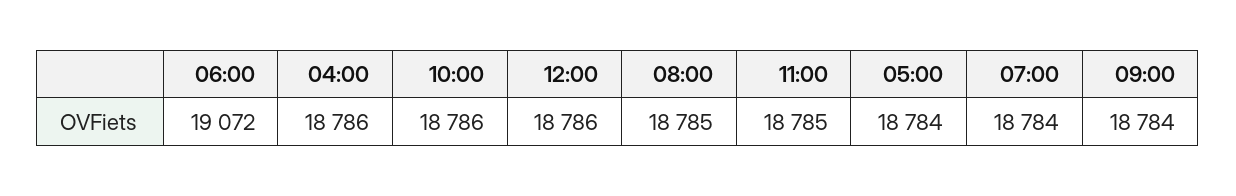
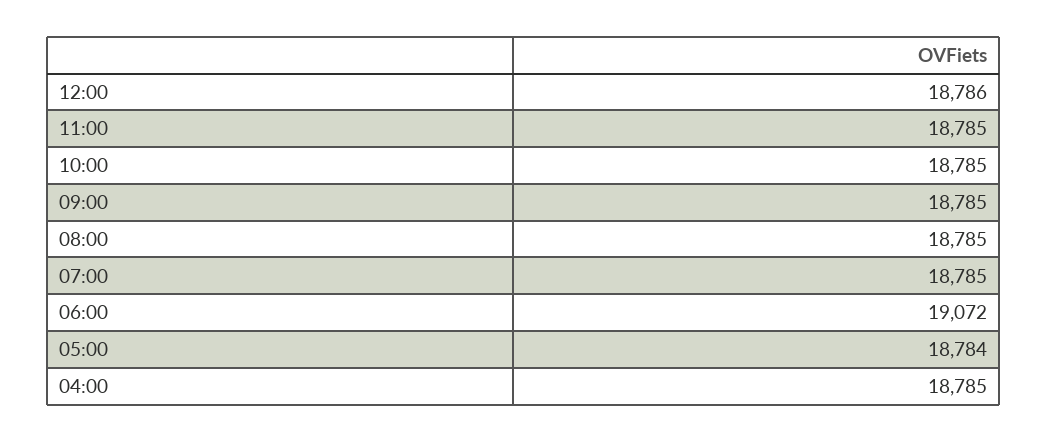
  {
    "06:00": 19072,
-   "04:00": 18786,
+   "04:00": 18785,
-   "10:00": 18786,
+   "10:00": 18785,
    "12:00": 18786,
    "08:00": 18785,
    "11:00": 18785,
    "05:00": 18784,
-   "07:00": 18784,
+   "07:00": 18785,
-   "09:00": 18784
+   "09:00": 18785
  }

